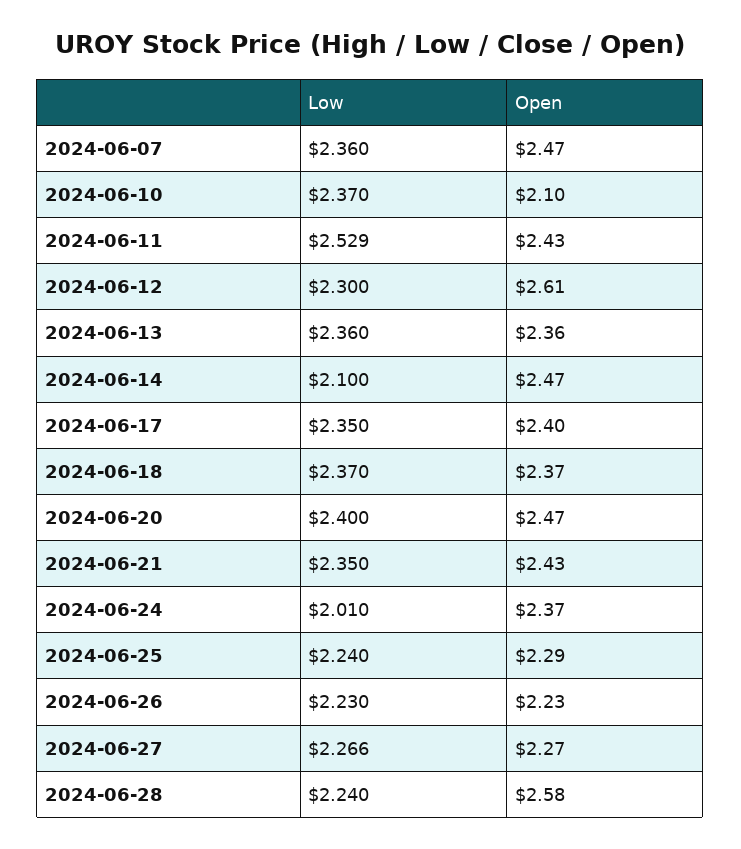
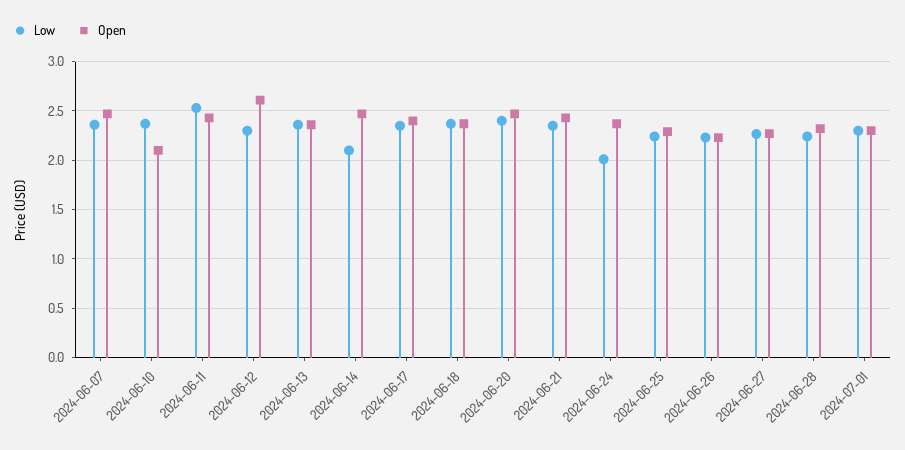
  {
    "Low": {
      "2024-06-07": 2.36,
      "2024-06-10": 2.37,
      "2024-06-11": 2.529,
      "2024-06-12": 2.3,
      "2024-06-13": 2.36,
      "2024-06-14": 2.1,
      "2024-06-17": 2.35,
      "2024-06-18": 2.37,
      "2024-06-20": 2.4,
      "2024-06-21": 2.35,
      "2024-06-24": 2.01,
      "2024-06-25": 2.24,
      "2024-06-26": 2.23,
      "2024-06-27": 2.266,
-     "2024-06-28": 2.24
+     "2024-06-28": 2.24,
+     "2024-07-01": 2.3
    },
    "Open": {
      "2024-06-07": 2.47,
      "2024-06-10": 2.1,
      "2024-06-11": 2.43,
      "2024-06-12": 2.61,
      "2024-06-13": 2.36,
      "2024-06-14": 2.47,
      "2024-06-17": 2.4,
      "2024-06-18": 2.37,
      "2024-06-20": 2.47,
      "2024-06-21": 2.43,
      "2024-06-24": 2.37,
      "2024-06-25": 2.29,
      "2024-06-26": 2.23,
      "2024-06-27": 2.27,
-     "2024-06-28": 2.58
+     "2024-06-28": 2.3,
+     "2024-07-01": 2.3
    }
  }

